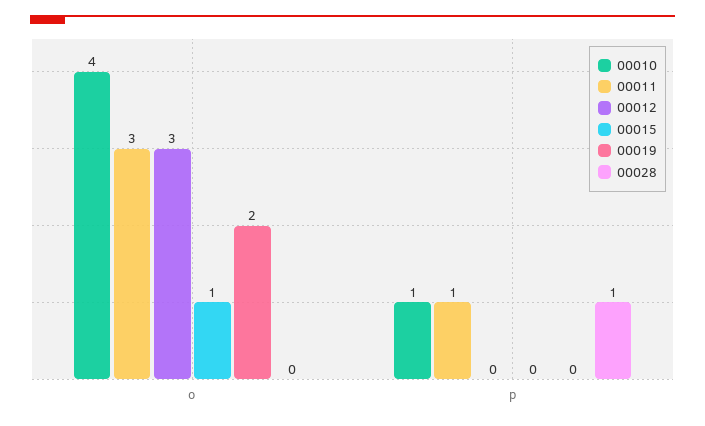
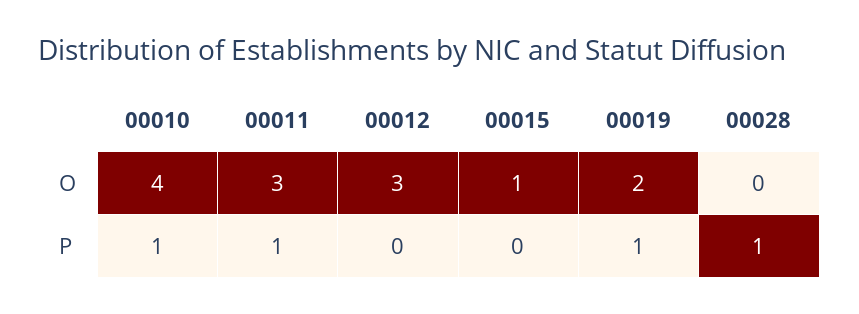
  {
    "00010": {
      "o": 4,
      "p": 1
    },
    "00011": {
      "o": 3,
      "p": 1
    },
    "00012": {
      "o": 3,
      "p": 0
    },
    "00015": {
      "o": 1,
      "p": 0
    },
    "00019": {
      "o": 2,
-     "p": 0
+     "p": 1
    },
    "00028": {
      "o": 0,
      "p": 1
    }
  }

